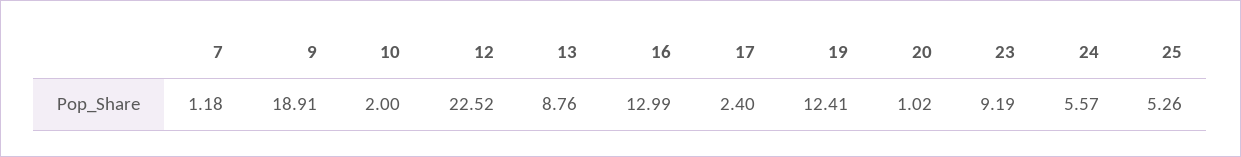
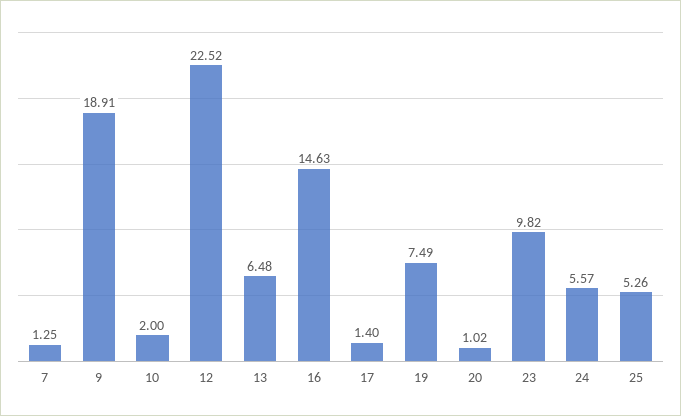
  {
-   "7": 1.18,
+   "7": 1.25,
    "9": 18.91,
    "10": 2,
    "12": 22.52,
-   "13": 8.76,
+   "13": 6.48,
-   "16": 12.99,
+   "16": 14.63,
-   "17": 2.4,
+   "17": 1.4,
-   "19": 12.41,
+   "19": 7.49,
    "20": 1.02,
-   "23": 9.19,
+   "23": 9.82,
    "24": 5.57,
    "25": 5.26
  }

